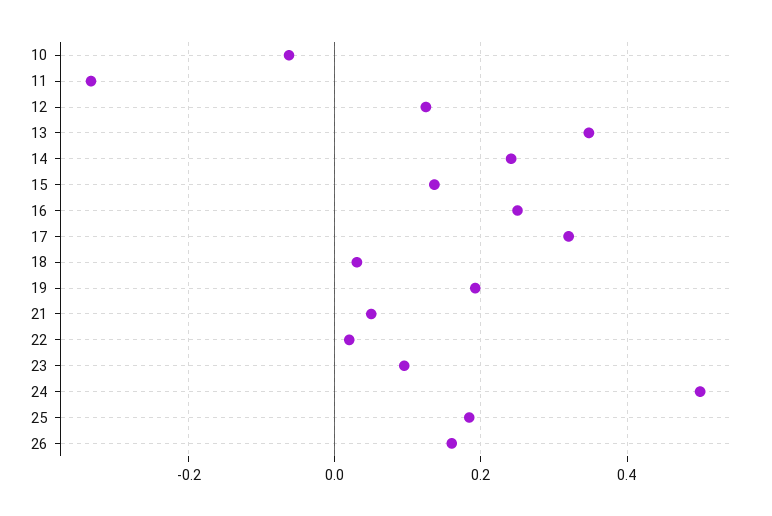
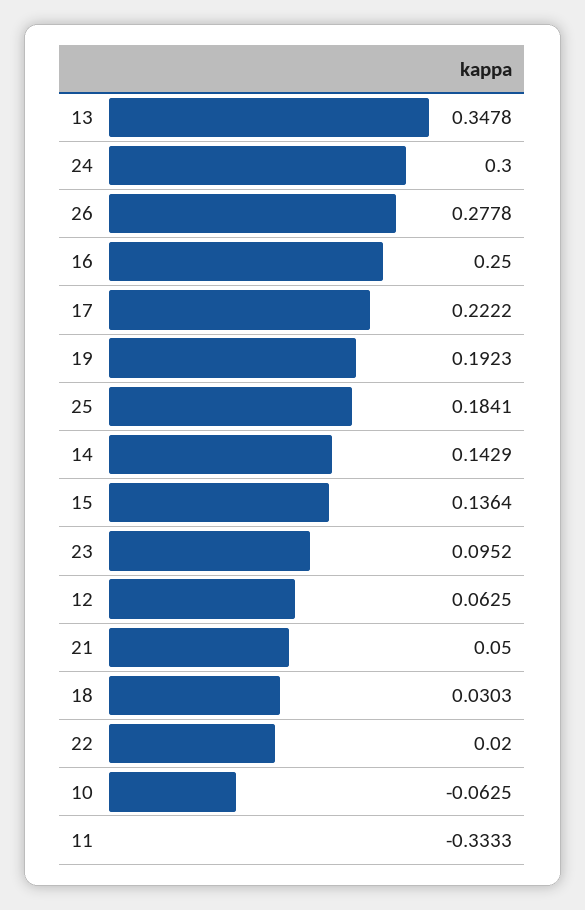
  {
    "10": -0.0625,
    "11": -0.3333,
-   "12": 0.12,
+   "12": 0.0625,
    "13": 0.3478,
-   "14": 0.24,
+   "14": 0.1429,
    "15": 0.1364,
    "16": 0.25,
-   "17": 0.32,
+   "17": 0.2222,
    "18": 0.0303,
    "19": 0.1923,
    "21": 0.05,
    "22": 0.02,
    "23": 0.0952,
-   "24": 0.5,
+   "24": 0.3,
    "25": 0.1841,
-   "26": 0.16
+   "26": 0.2778
  }

